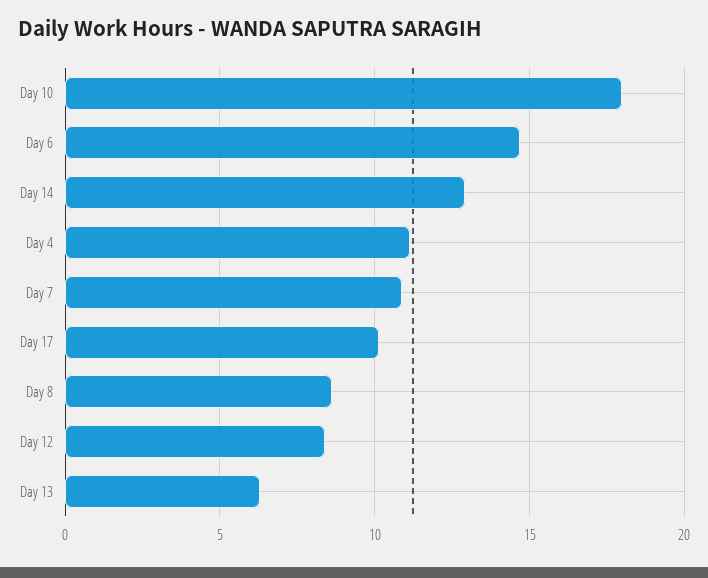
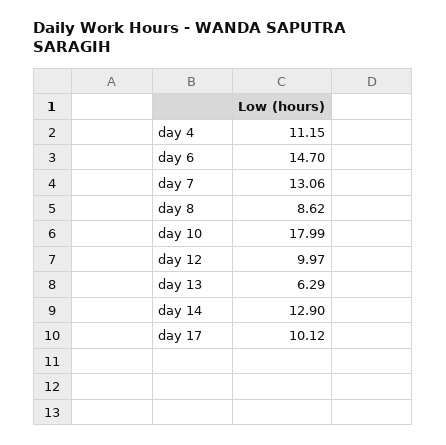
  {
    "Day 10": 17.99,
    "Day 6": 14.7,
    "Day 14": 12.9,
    "Day 4": 11.15,
-   "Day 7": 11,
+   "Day 7": 13.06,
    "Day 17": 10.12,
    "Day 8": 8.62,
-   "Day 12": 8.5,
+   "Day 12": 9.97,
    "Day 13": 6.29
  }

